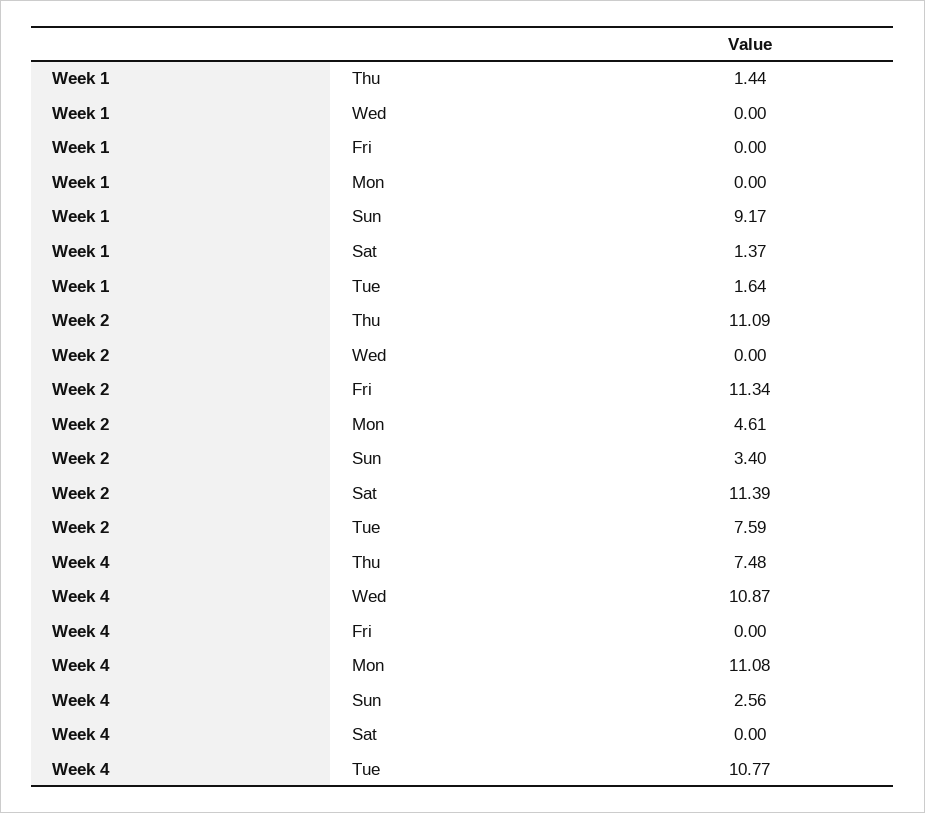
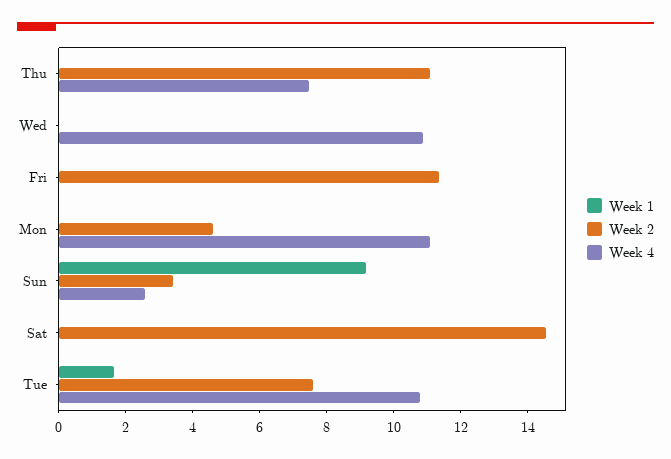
  {
    "Week 1": {
-     "Thu": 1.44,
+     "Thu": 0,
      "Wed": 0,
      "Fri": 0,
      "Mon": 0,
      "Sun": 9.17,
-     "Sat": 1.37,
+     "Sat": 0,
      "Tue": 1.64
    },
    "Week 2": {
      "Thu": 11.09,
      "Wed": 0,
      "Fri": 11.34,
      "Mon": 4.61,
      "Sun": 3.4,
-     "Sat": 11.39,
+     "Sat": 14.5,
      "Tue": 7.59
    },
    "Week 4": {
      "Thu": 7.48,
      "Wed": 10.87,
      "Fri": 0,
      "Mon": 11.08,
      "Sun": 2.56,
      "Sat": 0,
      "Tue": 10.77
    }
  }

